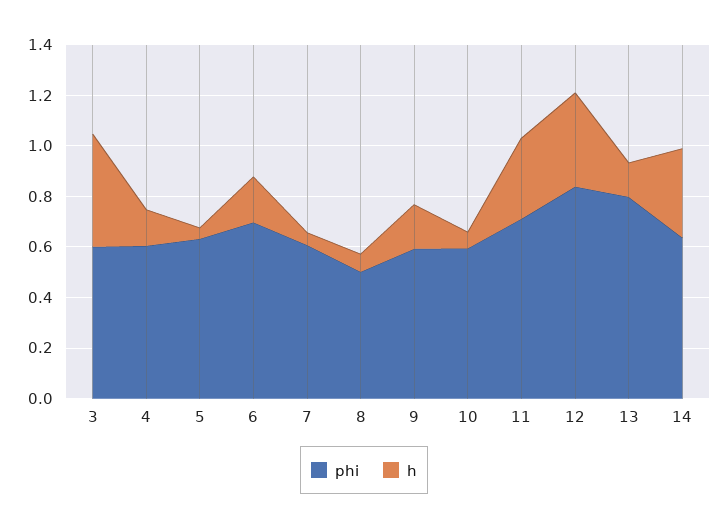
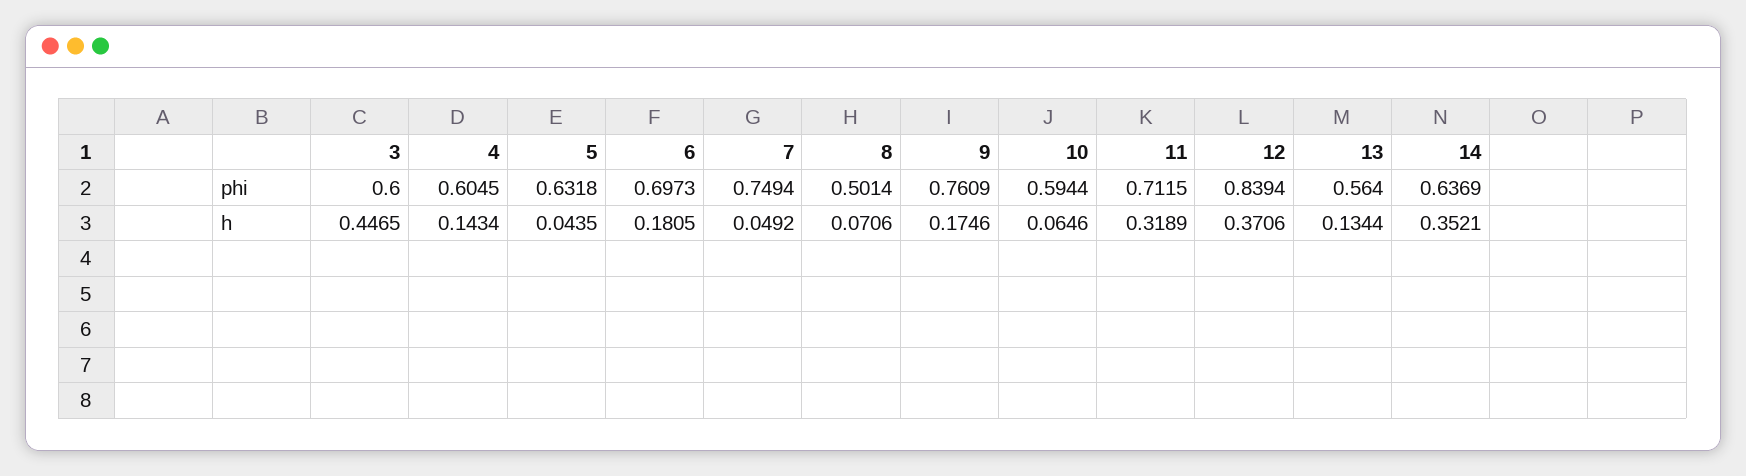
  {
    "phi": {
      "3": 0.6,
      "4": 0.6045,
      "5": 0.6318,
      "6": 0.6973,
-     "7": 0.6,
+     "7": 0.7494,
      "8": 0.5014,
-     "9": 0.6,
+     "9": 0.7609,
      "10": 0.5944,
      "11": 0.7115,
      "12": 0.8394,
-     "13": 0.8,
+     "13": 0.564,
      "14": 0.6369
    },
    "h": {
      "3": 0.4465,
      "4": 0.1434,
      "5": 0.0435,
      "6": 0.1805,
      "7": 0.0492,
      "8": 0.0706,
      "9": 0.1746,
      "10": 0.0646,
      "11": 0.3189,
      "12": 0.3706,
      "13": 0.1344,
      "14": 0.3521
    }
  }

